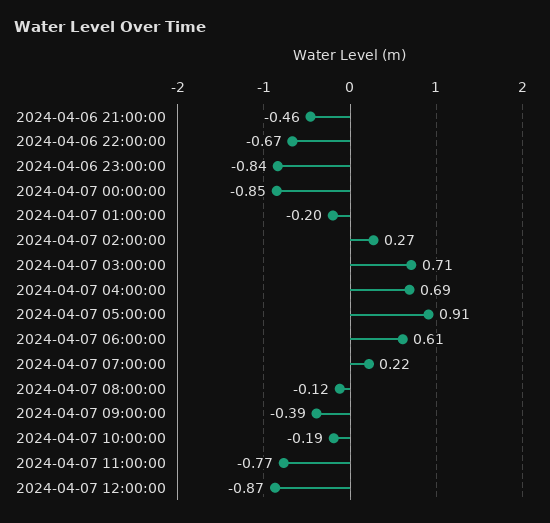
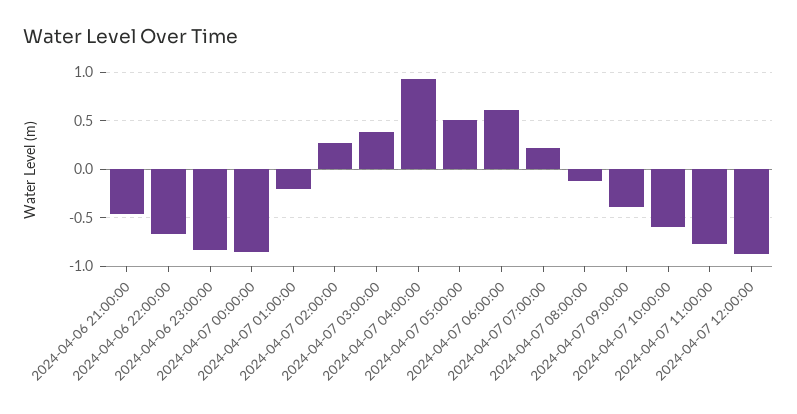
  {
    "2024-04-06 21:00:00": -0.46,
    "2024-04-06 22:00:00": -0.67,
    "2024-04-06 23:00:00": -0.84,
    "2024-04-07 00:00:00": -0.85,
    "2024-04-07 01:00:00": -0.2,
    "2024-04-07 02:00:00": 0.27,
-   "2024-04-07 03:00:00": 0.71,
+   "2024-04-07 03:00:00": 0.4,
-   "2024-04-07 04:00:00": 0.69,
+   "2024-04-07 04:00:00": 0.9,
-   "2024-04-07 05:00:00": 0.91,
+   "2024-04-07 05:00:00": 0.5,
    "2024-04-07 06:00:00": 0.61,
    "2024-04-07 07:00:00": 0.22,
    "2024-04-07 08:00:00": -0.12,
    "2024-04-07 09:00:00": -0.39,
-   "2024-04-07 10:00:00": -0.19,
+   "2024-04-07 10:00:00": -0.6,
    "2024-04-07 11:00:00": -0.77,
    "2024-04-07 12:00:00": -0.87
  }

